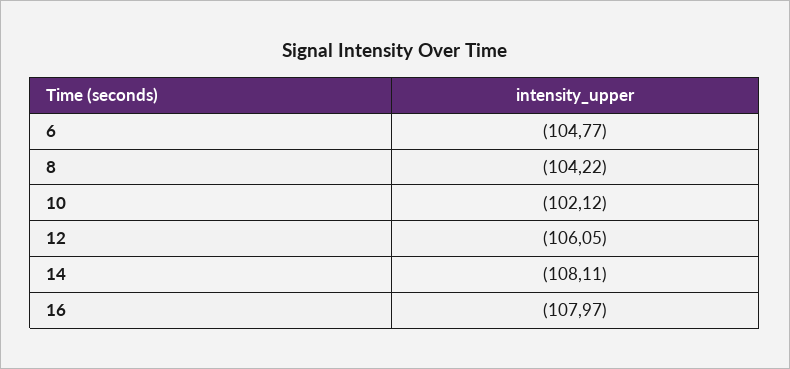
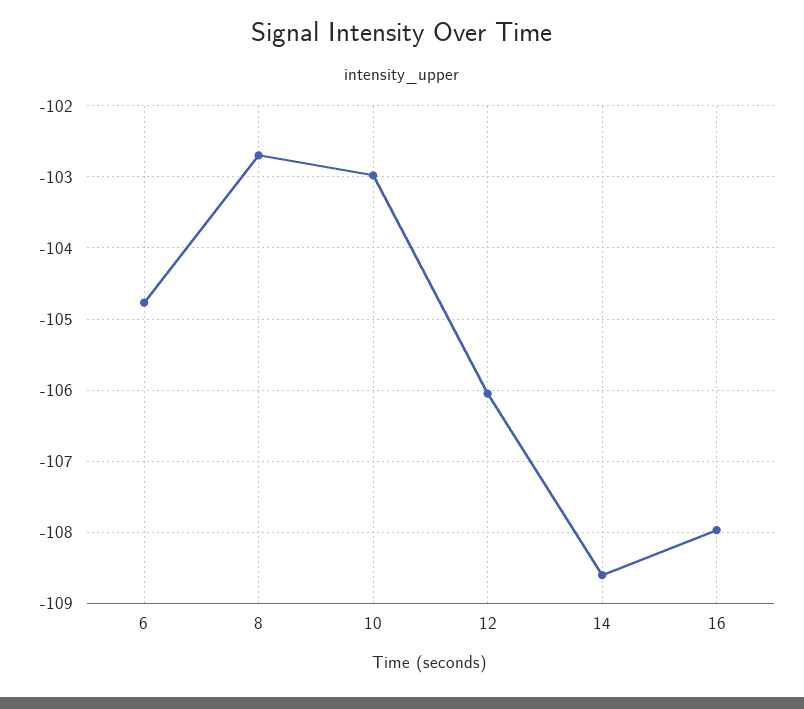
  {
    "6": -104.77,
-   "8": -104.22,
+   "8": -102.7,
-   "10": -102.12,
+   "10": -103,
    "12": -106.05,
-   "14": -108.11,
+   "14": -108.6,
    "16": -107.97
  }

